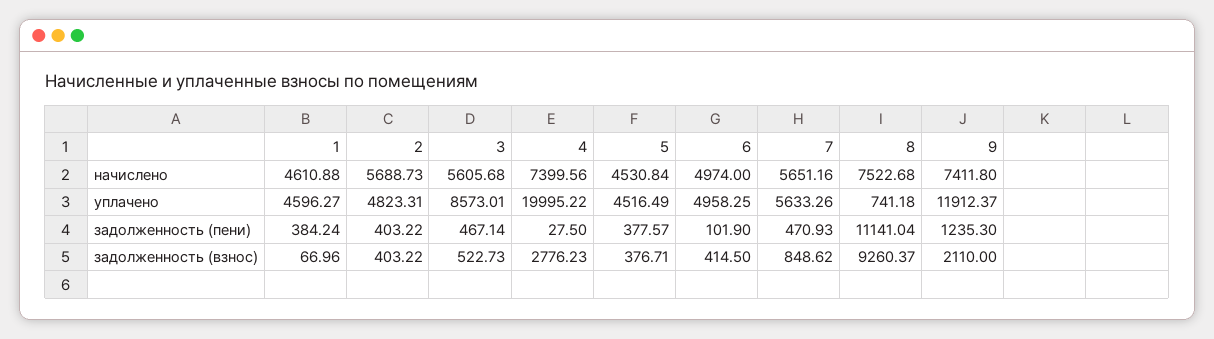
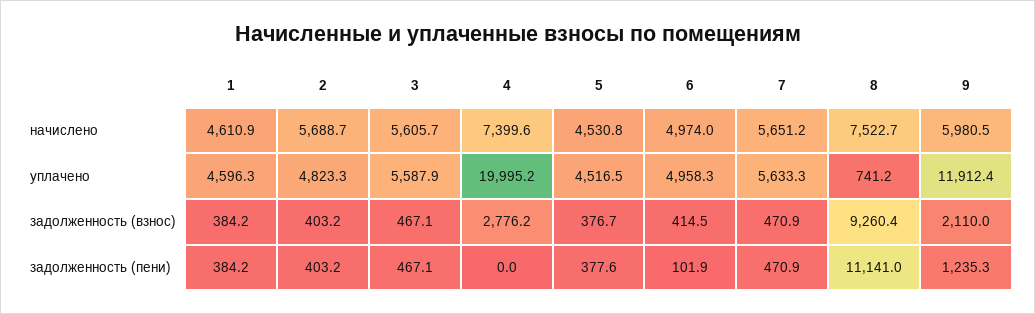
  {
    "1": {
      "начислено": 4610.88,
      "уплачено": 4596.27,
      "задолженность (пени)": 384.24,
-     "задолженность (взнос)": 66.96
+     "задолженность (взнос)": 384.2
    },
    "2": {
      "начислено": 5688.73,
      "уплачено": 4823.31,
      "задолженность (пени)": 403.22,
      "задолженность (взнос)": 403.22
    },
    "3": {
      "начислено": 5605.68,
-     "уплачено": 8573.01,
+     "уплачено": 5587.9,
      "задолженность (пени)": 467.14,
-     "задолженность (взнос)": 522.73
+     "задолженность (взнос)": 467.1
    },
    "4": {
      "начислено": 7399.56,
      "уплачено": 19995.22,
-     "задолженность (пени)": 27.5,
+     "задолженность (пени)": 0,
      "задолженность (взнос)": 2776.23
    },
    "5": {
      "начислено": 4530.84,
      "уплачено": 4516.49,
      "задолженность (пени)": 377.57,
      "задолженность (взнос)": 376.71
    },
    "6": {
      "начислено": 4974,
      "уплачено": 4958.25,
      "задолженность (пени)": 101.9,
      "задолженность (взнос)": 414.5
    },
    "7": {
      "начислено": 5651.16,
      "уплачено": 5633.26,
      "задолженность (пени)": 470.93,
-     "задолженность (взнос)": 848.62
+     "задолженность (взнос)": 470.9
    },
    "8": {
      "начислено": 7522.68,
      "уплачено": 741.18,
      "задолженность (пени)": 11141.04,
      "задолженность (взнос)": 9260.37
    },
    "9": {
-     "начислено": 7411.8,
+     "начислено": 5980.5,
      "уплачено": 11912.37,
      "задолженность (пени)": 1235.3,
      "задолженность (взнос)": 2110
    }
  }

